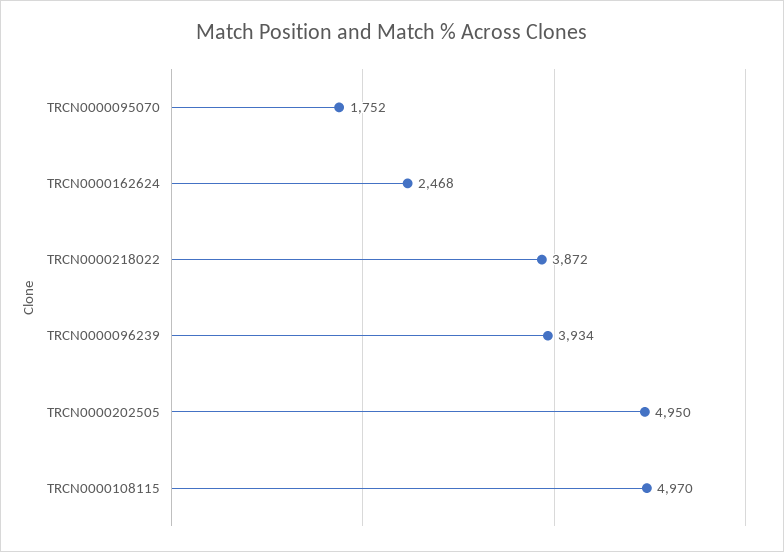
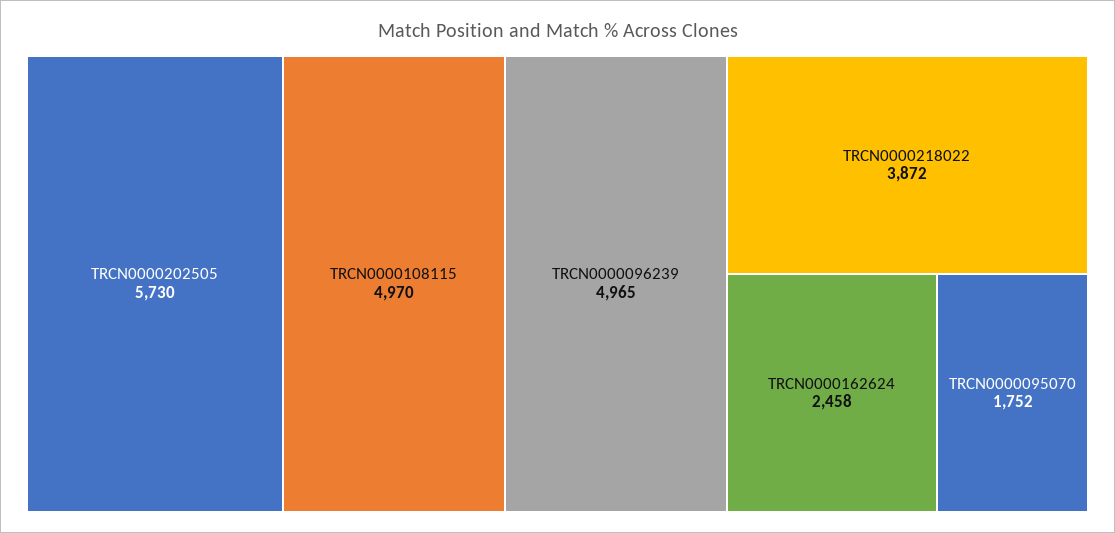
  {
    "TRCN0000095070": 1752,
-   "TRCN0000162624": 2468,
+   "TRCN0000162624": 2458,
    "TRCN0000218022": 3872,
-   "TRCN0000096239": 3934,
+   "TRCN0000096239": 4965,
-   "TRCN0000202505": 4950,
+   "TRCN0000202505": 5730,
    "TRCN0000108115": 4970
  }

